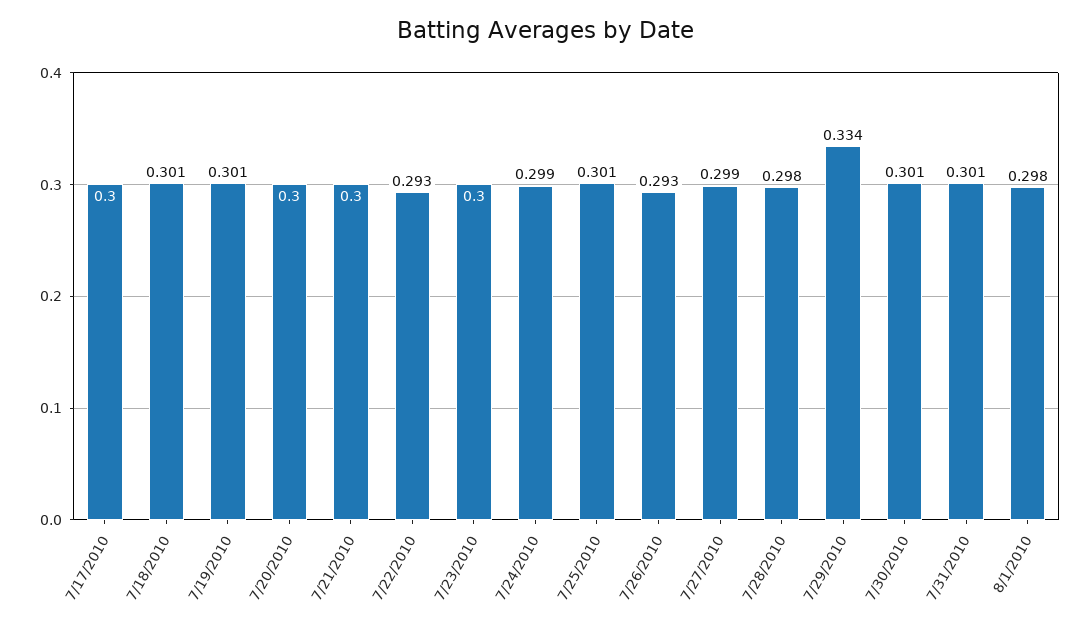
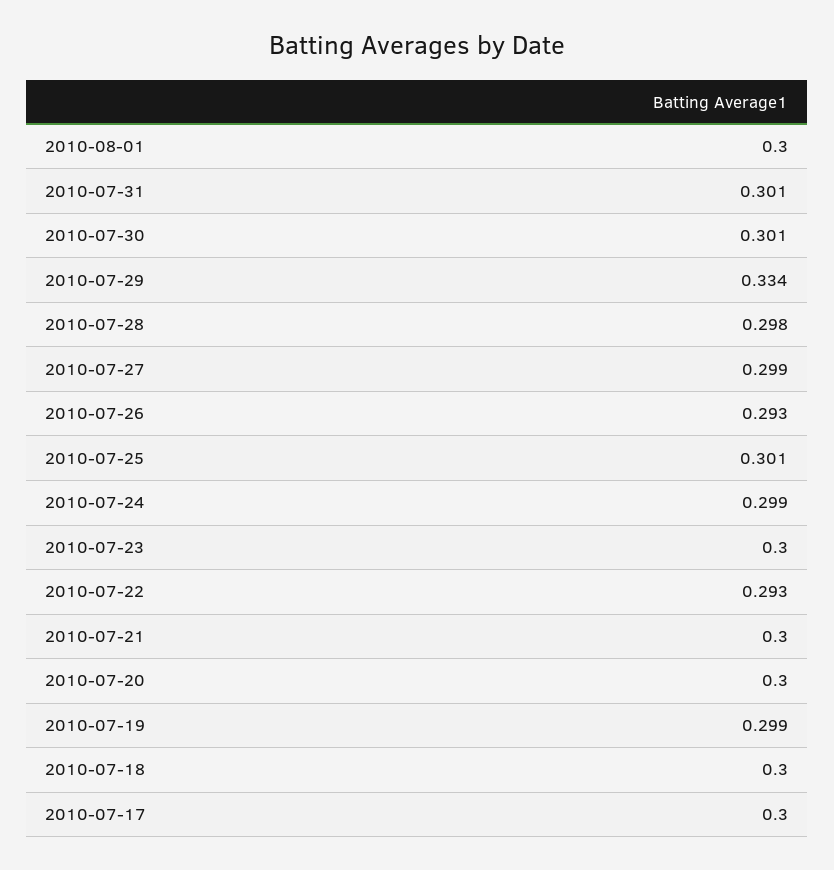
  {
    "7/17/2010": 0.3,
-   "7/18/2010": 0.301,
+   "7/18/2010": 0.3,
-   "7/19/2010": 0.301,
+   "7/19/2010": 0.299,
    "7/20/2010": 0.3,
    "7/21/2010": 0.3,
    "7/22/2010": 0.293,
    "7/23/2010": 0.3,
    "7/24/2010": 0.299,
    "7/25/2010": 0.301,
    "7/26/2010": 0.293,
    "7/27/2010": 0.299,
    "7/28/2010": 0.298,
    "7/29/2010": 0.334,
    "7/30/2010": 0.301,
    "7/31/2010": 0.301,
-   "8/1/2010": 0.298
+   "8/1/2010": 0.3
  }

